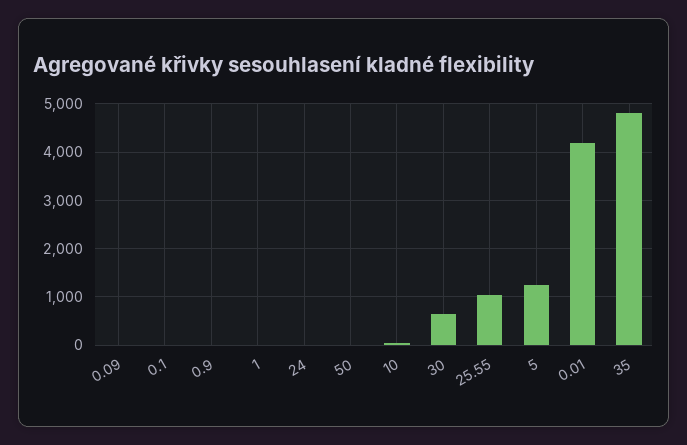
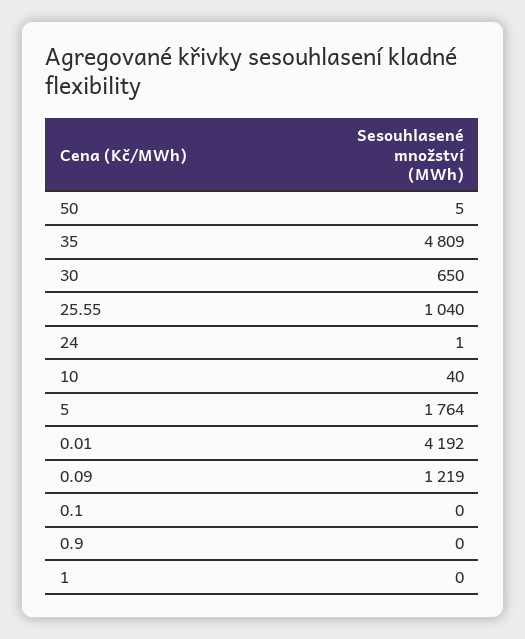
  {
-   "0.09": 0,
+   "0.09": 1219,
    "0.1": 0,
    "0.9": 0,
    "1": 0,
    "24": 1,
    "50": 5,
    "10": 40,
    "30": 650,
    "25.55": 1040,
-   "5": 1200,
+   "5": 1764,
    "0.01": 4192,
    "35": 4809
  }

